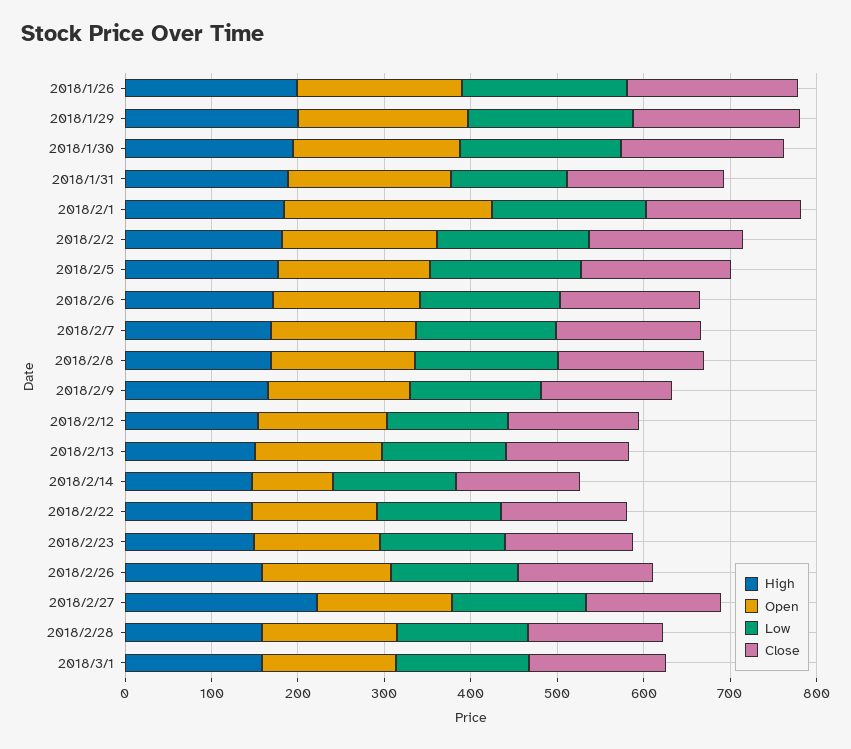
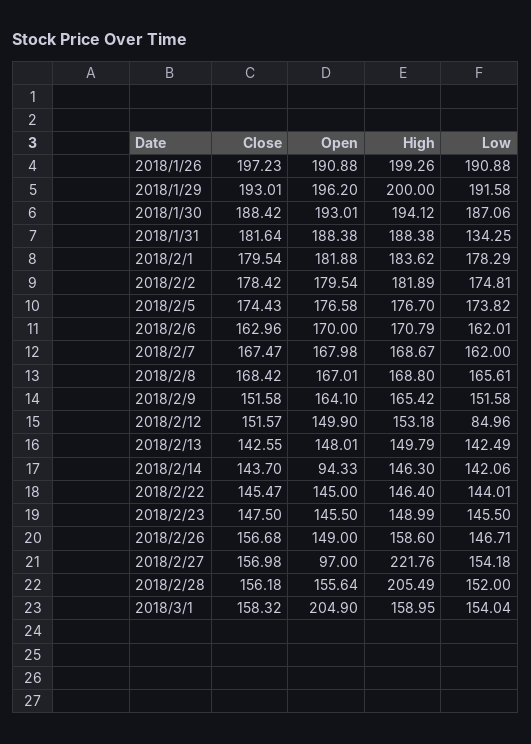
  {
    "High": {
      "2018/1/26": 199.26,
      "2018/1/29": 200,
      "2018/1/30": 194.12,
      "2018/1/31": 188.38,
      "2018/2/1": 183.62,
      "2018/2/2": 181.89,
      "2018/2/5": 176.7,
      "2018/2/6": 170.79,
      "2018/2/7": 168.67,
      "2018/2/8": 168.8,
      "2018/2/9": 165.42,
      "2018/2/12": 153.18,
      "2018/2/13": 149.79,
      "2018/2/14": 146.3,
      "2018/2/22": 146.4,
      "2018/2/23": 148.99,
      "2018/2/26": 158.6,
      "2018/2/27": 221.76,
-     "2018/2/28": 160,
+     "2018/2/28": 205.49,
      "2018/3/1": 158.95
    },
    "Open": {
      "2018/1/26": 190.88,
      "2018/1/29": 196.2,
      "2018/1/30": 193.01,
      "2018/1/31": 188.38,
-     "2018/2/1": 240,
+     "2018/2/1": 181.88,
      "2018/2/2": 179.54,
      "2018/2/5": 176.58,
      "2018/2/6": 170,
      "2018/2/7": 167.98,
      "2018/2/8": 167.01,
      "2018/2/9": 164.1,
      "2018/2/12": 149.9,
      "2018/2/13": 148.01,
      "2018/2/14": 94.33,
      "2018/2/22": 145,
      "2018/2/23": 145.5,
      "2018/2/26": 149,
-     "2018/2/27": 160,
+     "2018/2/27": 97,
      "2018/2/28": 155.64,
-     "2018/3/1": 160
+     "2018/3/1": 204.9
    },
    "Low": {
      "2018/1/26": 190.88,
      "2018/1/29": 191.58,
      "2018/1/30": 187.06,
      "2018/1/31": 134.25,
      "2018/2/1": 178.29,
      "2018/2/2": 174.81,
      "2018/2/5": 173.82,
      "2018/2/6": 162.01,
      "2018/2/7": 162,
      "2018/2/8": 165.61,
      "2018/2/9": 151.58,
-     "2018/2/12": 140,
+     "2018/2/12": 84.96,
      "2018/2/13": 142.49,
      "2018/2/14": 142.06,
      "2018/2/22": 144.01,
      "2018/2/23": 145.5,
      "2018/2/26": 146.71,
      "2018/2/27": 154.18,
      "2018/2/28": 152,
      "2018/3/1": 154.04
    },
    "Close": {
      "2018/1/26": 197.23,
      "2018/1/29": 193.01,
      "2018/1/30": 188.42,
      "2018/1/31": 181.64,
      "2018/2/1": 179.54,
      "2018/2/2": 178.42,
      "2018/2/5": 174.43,
      "2018/2/6": 162.96,
      "2018/2/7": 167.47,
      "2018/2/8": 168.42,
      "2018/2/9": 151.58,
      "2018/2/12": 151.57,
      "2018/2/13": 142.55,
      "2018/2/14": 143.7,
      "2018/2/22": 145.47,
      "2018/2/23": 147.5,
      "2018/2/26": 156.68,
      "2018/2/27": 156.98,
      "2018/2/28": 156.18,
      "2018/3/1": 158.32
    }
  }

